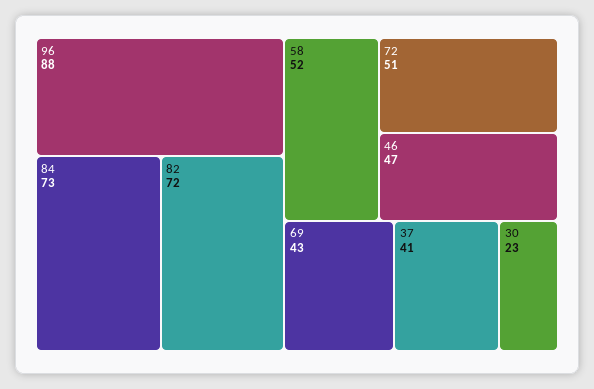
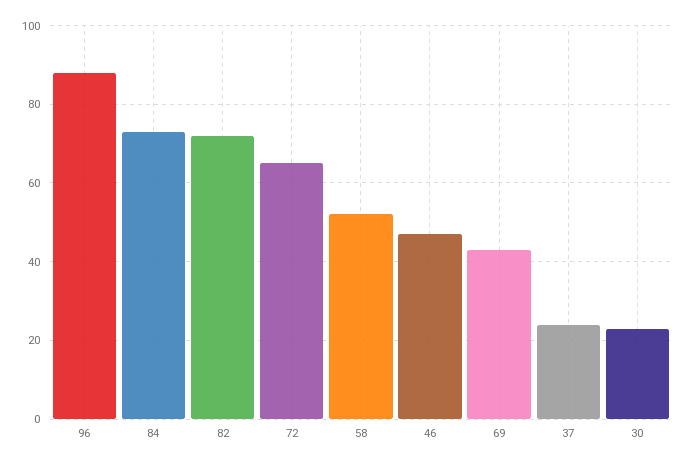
  {
    "96": 88,
    "84": 73,
    "82": 72,
    "58": 52,
-   "72": 51,
+   "72": 65,
    "46": 47,
    "69": 43,
-   "37": 41,
+   "37": 25,
    "30": 23
  }

